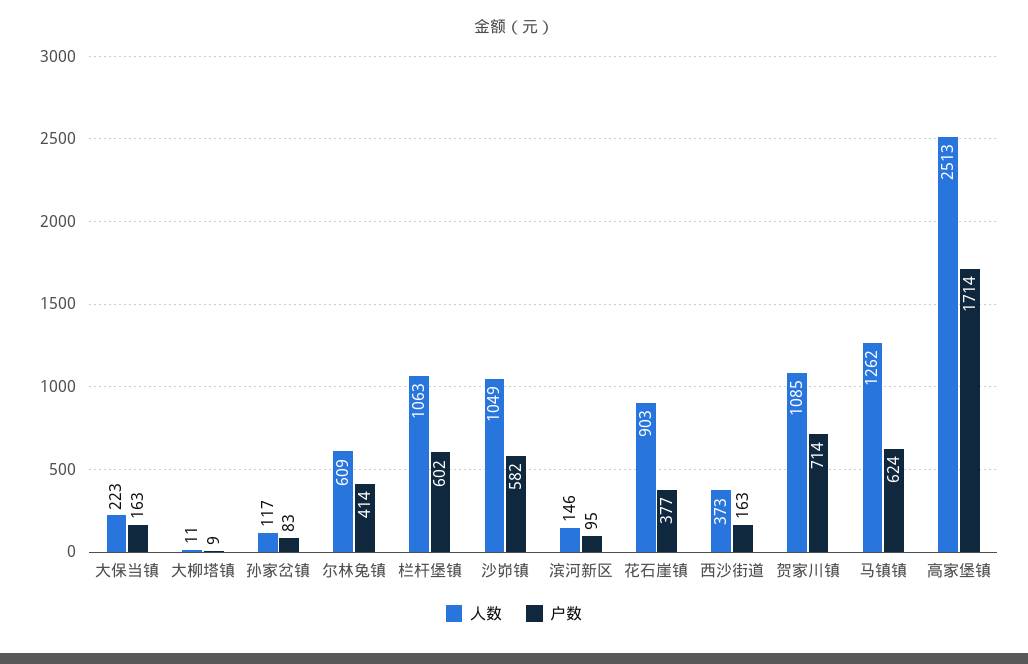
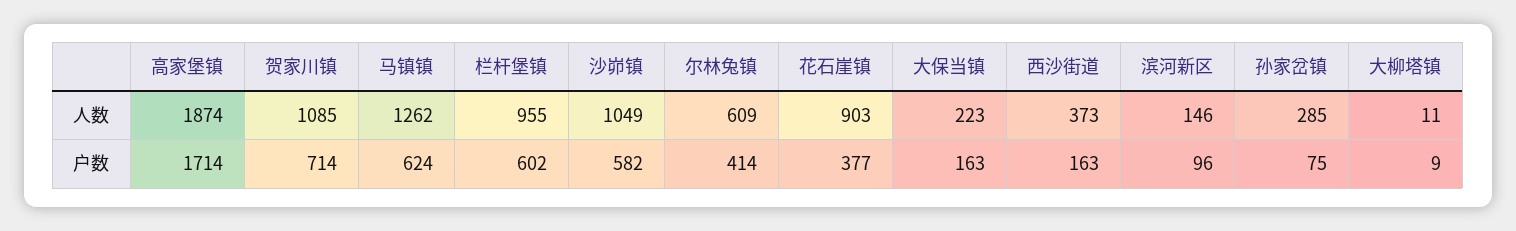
  {
    "人数": {
      "大保当镇": 223,
      "大柳塔镇": 11,
-     "孙家岔镇": 117,
+     "孙家岔镇": 285,
      "尔林兔镇": 609,
-     "栏杆堡镇": 1063,
+     "栏杆堡镇": 955,
      "沙峁镇": 1049,
      "滨河新区": 146,
      "花石崖镇": 903,
      "西沙街道": 373,
      "贺家川镇": 1085,
      "马镇镇": 1262,
-     "高家堡镇": 2513
+     "高家堡镇": 1874
    },
    "户数": {
      "大保当镇": 163,
      "大柳塔镇": 9,
-     "孙家岔镇": 83,
+     "孙家岔镇": 75,
      "尔林兔镇": 414,
      "栏杆堡镇": 602,
      "沙峁镇": 582,
-     "滨河新区": 95,
+     "滨河新区": 96,
      "花石崖镇": 377,
      "西沙街道": 163,
      "贺家川镇": 714,
      "马镇镇": 624,
      "高家堡镇": 1714
    }
  }

